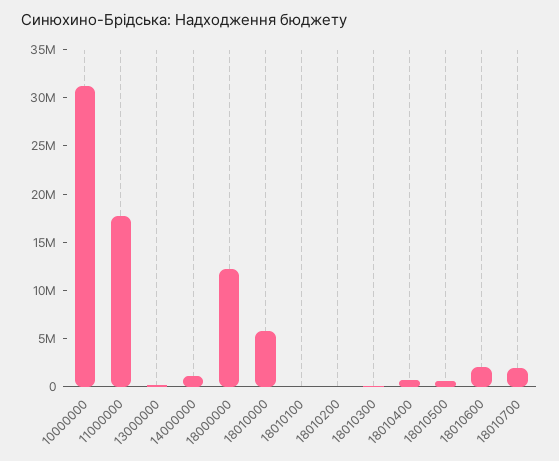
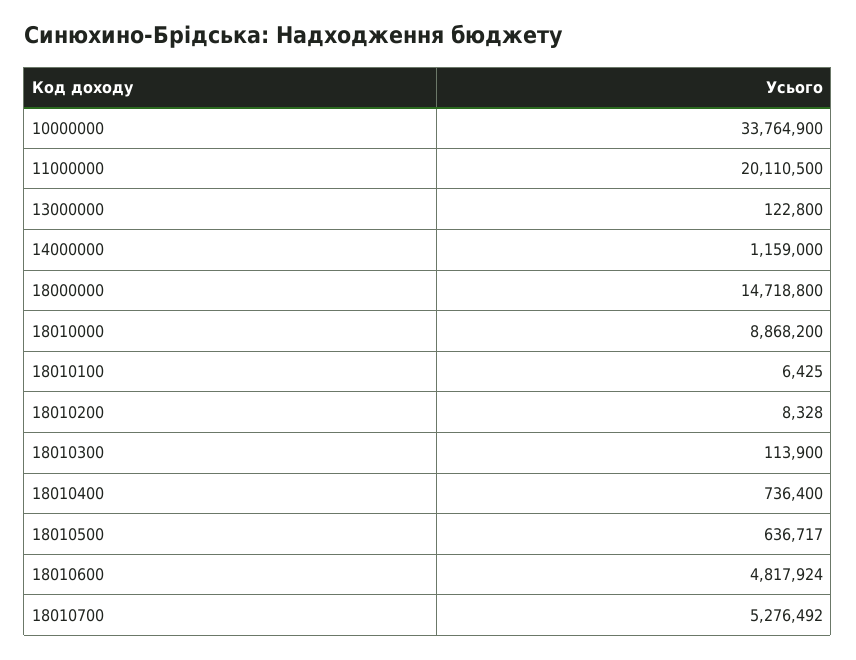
  {
-   "10000000": 31000000,
+   "10000000": 33764900,
-   "11000000": 18000000,
+   "11000000": 20110500,
    "13000000": 122800,
    "14000000": 1159000,
-   "18000000": 12000000,
+   "18000000": 14718800,
-   "18010000": 6000000,
+   "18010000": 8868200,
    "18010100": 6425,
    "18010200": 8328,
    "18010300": 113900,
    "18010400": 736400,
    "18010500": 636717,
-   "18010600": 2000000,
+   "18010600": 4817924,
-   "18010700": 2000000
+   "18010700": 5276492
  }

